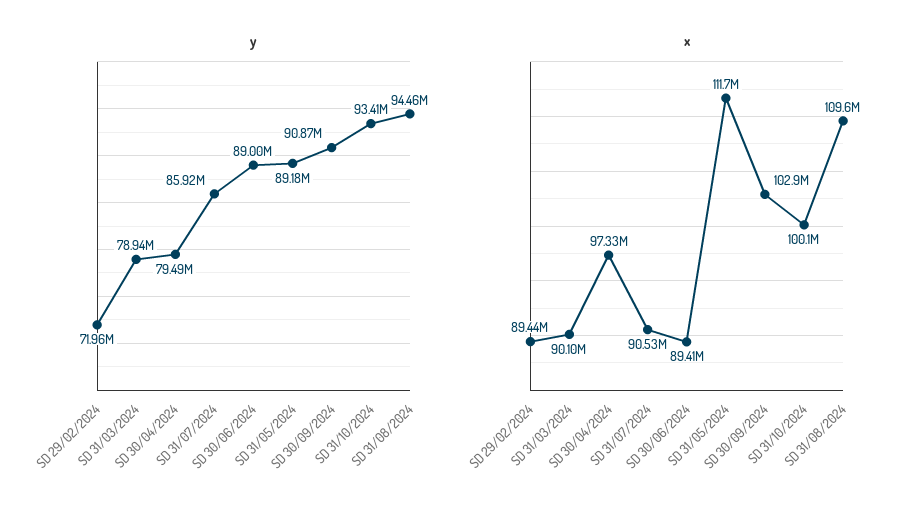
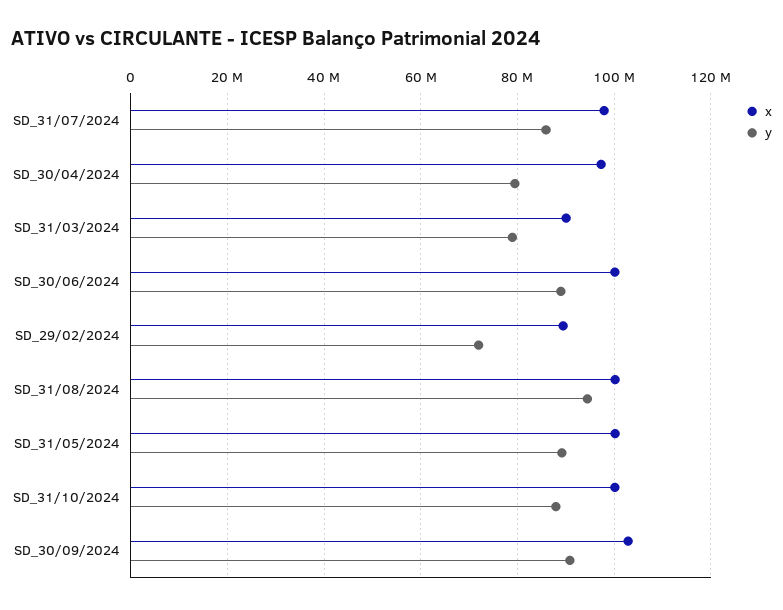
  {
    "y": {
      "SD 29/02/2024": 71960000,
      "SD 31/03/2024": 78940000,
      "SD 30/04/2024": 79490000,
      "SD 31/07/2024": 85920000,
      "SD 30/06/2024": 89000000,
      "SD 31/05/2024": 89180000,
      "SD 30/09/2024": 90870000,
-     "SD 31/10/2024": 93410000,
+     "SD 31/10/2024": 88000000,
      "SD 31/08/2024": 94460000
    },
    "x": {
      "SD 29/02/2024": 89440000,
      "SD 31/03/2024": 90100000,
      "SD 30/04/2024": 97330000,
-     "SD 31/07/2024": 90530000,
+     "SD 31/07/2024": 98000000,
-     "SD 30/06/2024": 89410000,
+     "SD 30/06/2024": 100000000,
-     "SD 31/05/2024": 111700000,
+     "SD 31/05/2024": 100000000,
      "SD 30/09/2024": 102900000,
      "SD 31/10/2024": 100100000,
-     "SD 31/08/2024": 109600000
+     "SD 31/08/2024": 100000000
    }
  }

